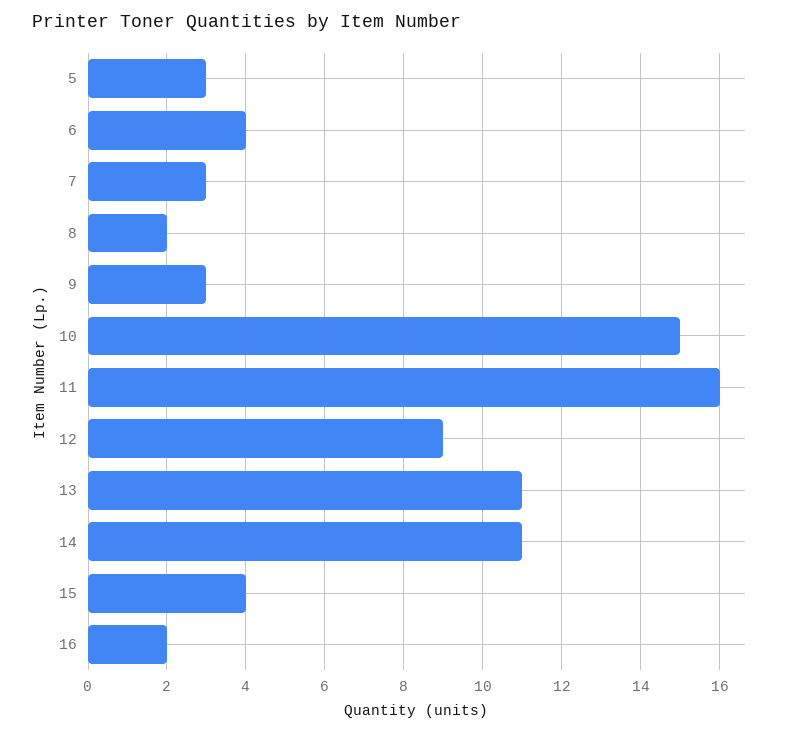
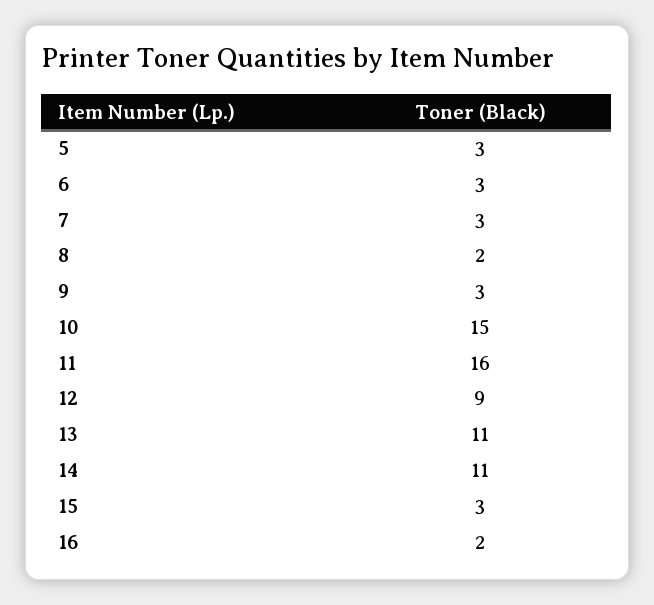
  {
    "5": 3,
-   "6": 4,
+   "6": 3,
    "7": 3,
    "8": 2,
    "9": 3,
    "10": 15,
    "11": 16,
    "12": 9,
    "13": 11,
    "14": 11,
-   "15": 4,
+   "15": 3,
    "16": 2
  }

